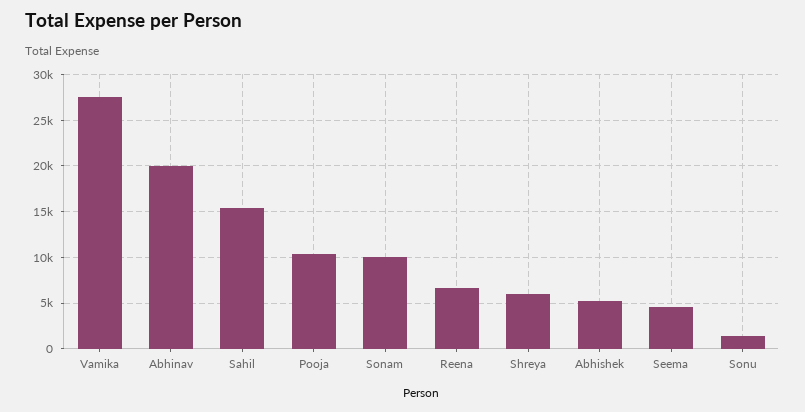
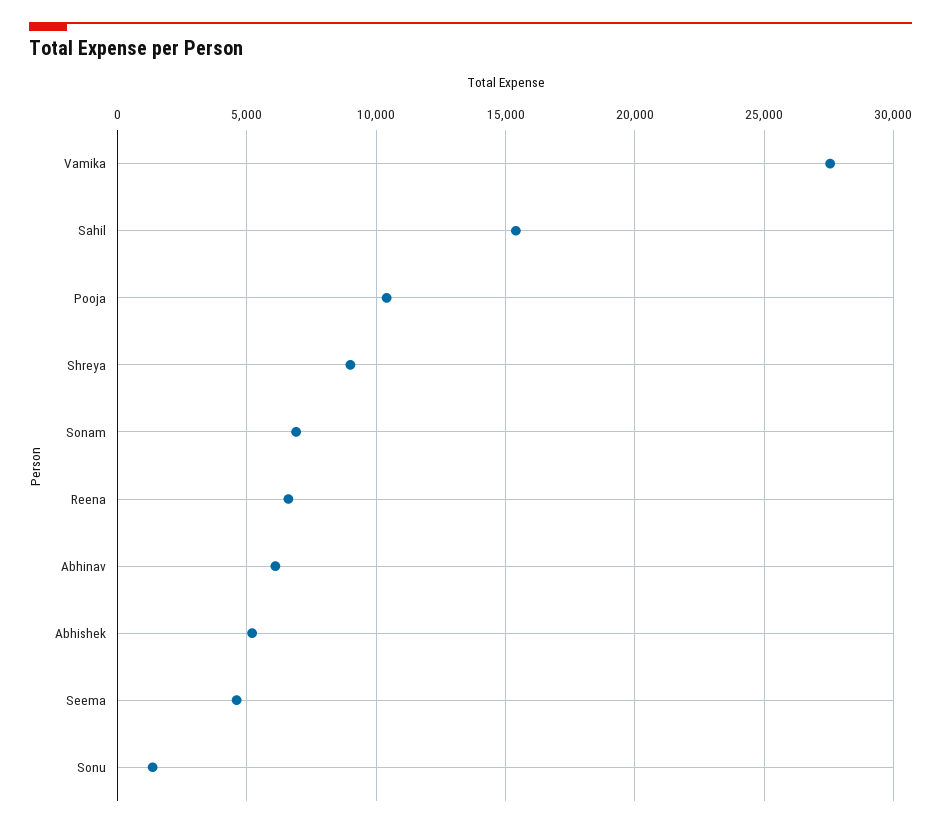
  {
    "Vamika": 27500,
-   "Abhinav": 20000,
+   "Abhinav": 6000,
    "Sahil": 15500,
    "Pooja": 10500,
-   "Sonam": 10000,
+   "Sonam": 7000,
    "Reena": 6500,
-   "Shreya": 6000,
+   "Shreya": 9000,
    "Abhishek": 5000,
    "Seema": 4500,
    "Sonu": 1500
  }

